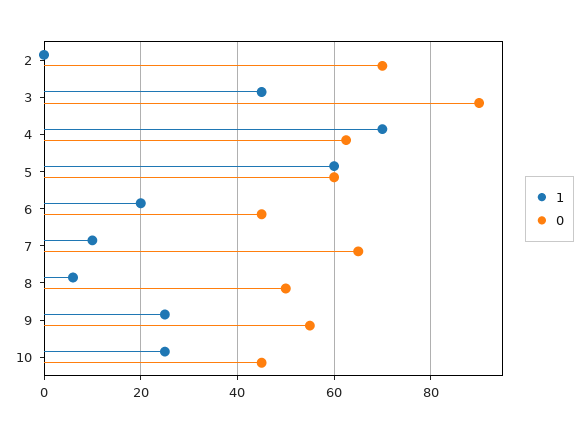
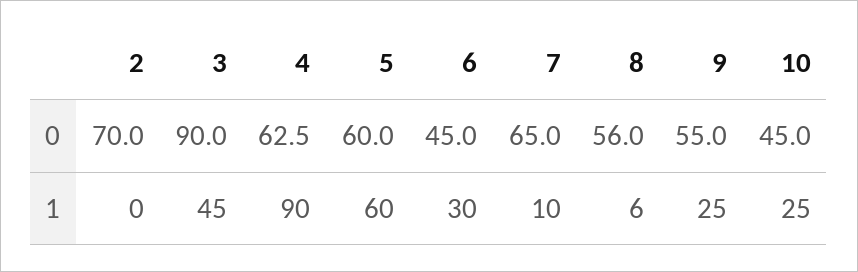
  {
    "1": {
      "2": 0,
      "3": 45,
-     "4": 70,
+     "4": 90,
      "5": 60,
-     "6": 20,
+     "6": 30,
      "7": 10,
      "8": 6,
      "9": 25,
      "10": 25
    },
    "0": {
      "2": 70,
      "3": 90,
      "4": 62.5,
      "5": 60,
      "6": 45,
      "7": 65,
-     "8": 50,
+     "8": 56,
      "9": 55,
      "10": 45
    }
  }

